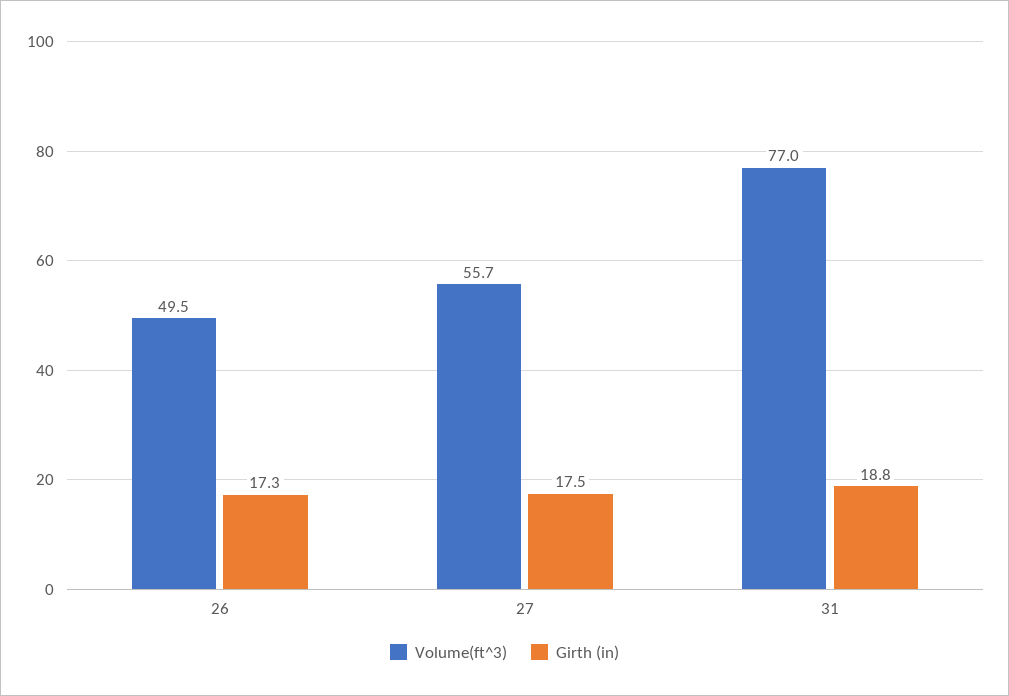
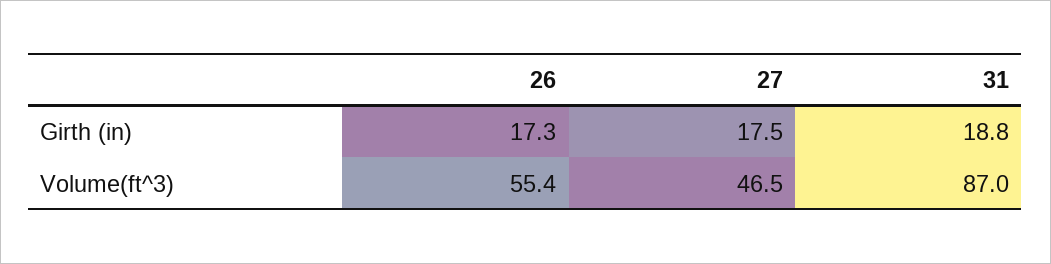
  {
    "Volume(ft^3)": {
-     "26": 49.5,
+     "26": 55.4,
-     "27": 55.7,
+     "27": 46.5,
-     "31": 77
+     "31": 87
    },
    "Girth (in)": {
      "26": 17.3,
      "27": 17.5,
      "31": 18.8
    }
  }

